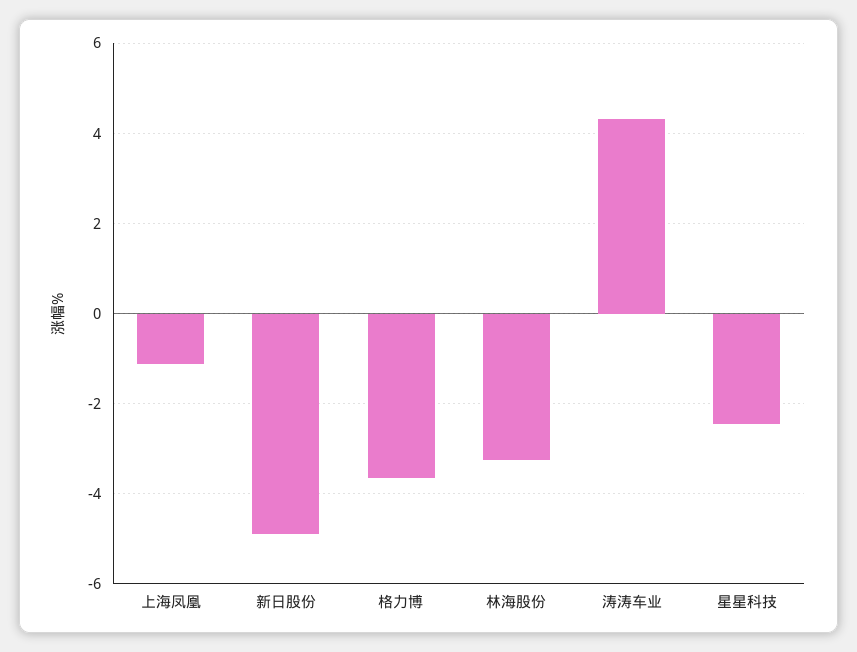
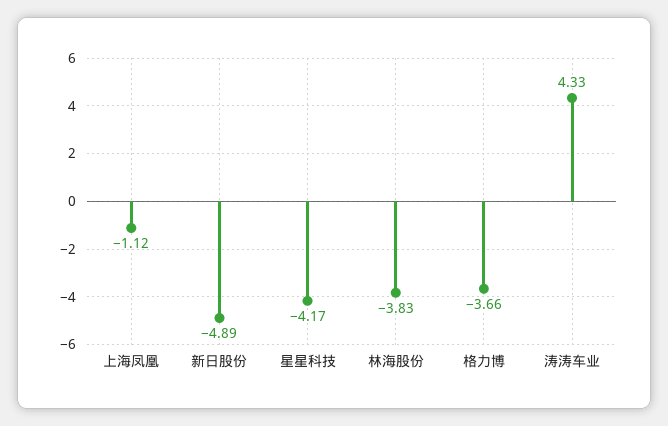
  {
    "上海凤凰": -1.12,
    "新日股份": -4.89,
    "格力博": -3.66,
-   "林海股份": -3.2,
+   "林海股份": -3.83,
    "涛涛车业": 4.33,
-   "星星科技": -2.4
+   "星星科技": -4.17
  }

